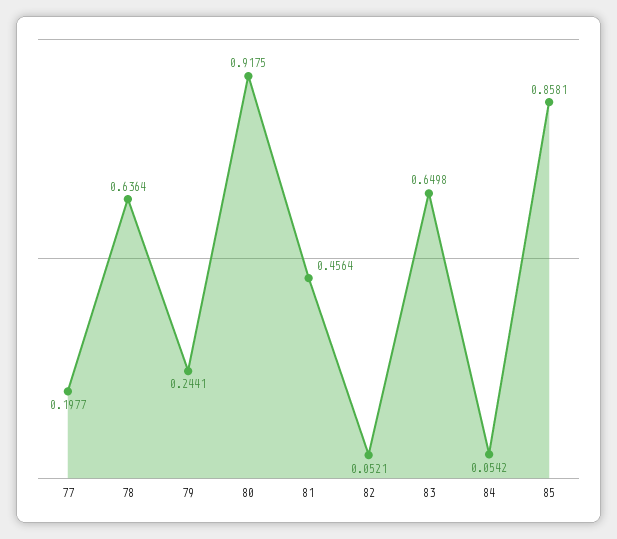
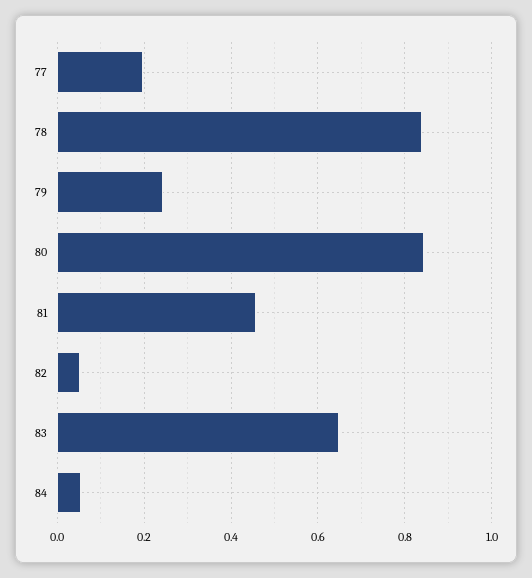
  {
    "77": 0.1977,
-   "78": 0.6364,
+   "78": 0.84,
    "79": 0.2441,
-   "80": 0.9175,
+   "80": 0.84,
    "81": 0.4564,
    "82": 0.0521,
    "83": 0.6498,
-   "84": 0.0542,
+   "84": 0.0542
-   "85": 0.8581
  }

